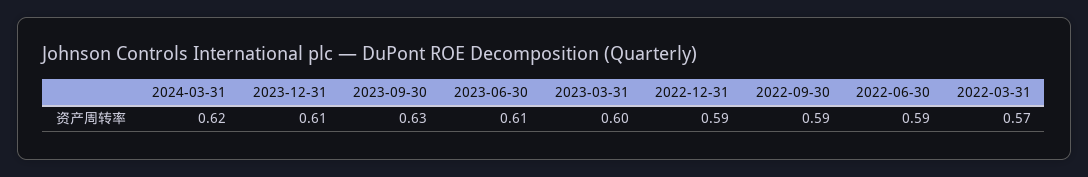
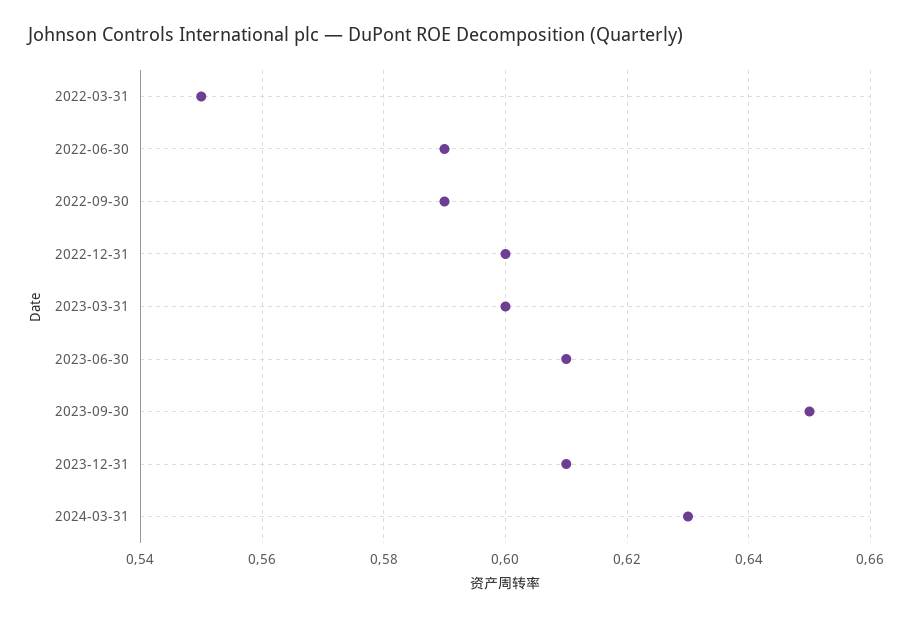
  {
-   "2024-03-31": 0.62,
+   "2024-03-31": 0.63,
    "2023-12-31": 0.61,
-   "2023-09-30": 0.63,
+   "2023-09-30": 0.65,
    "2023-06-30": 0.61,
    "2023-03-31": 0.6,
-   "2022-12-31": 0.59,
+   "2022-12-31": 0.6,
    "2022-09-30": 0.59,
    "2022-06-30": 0.59,
-   "2022-03-31": 0.57
+   "2022-03-31": 0.55
  }

